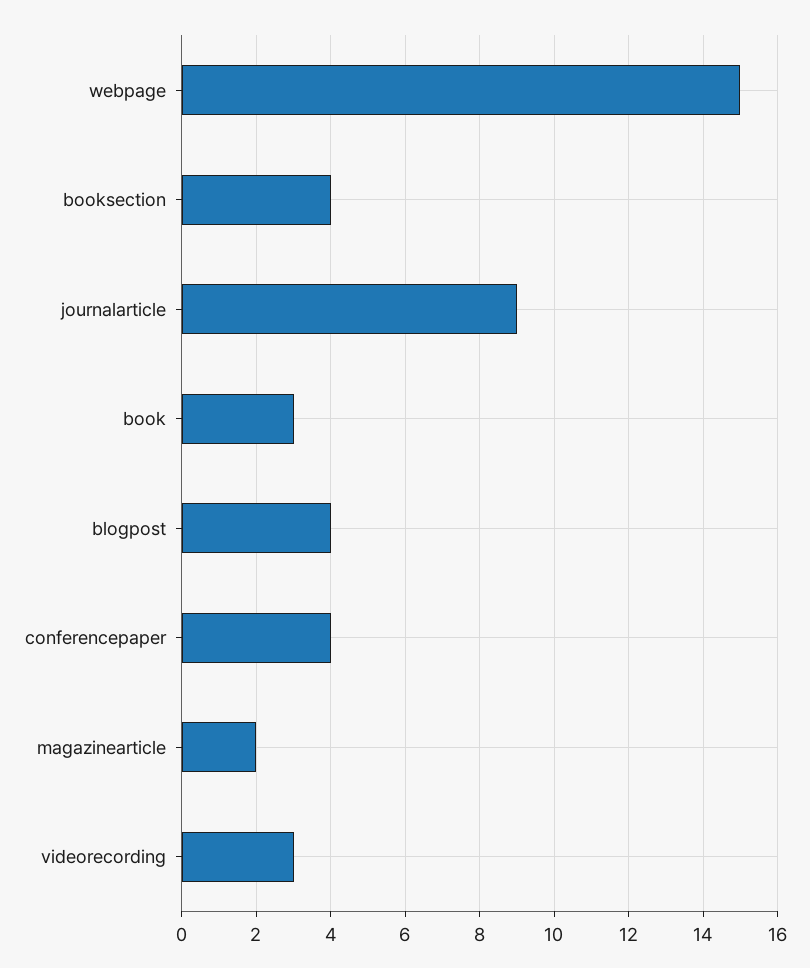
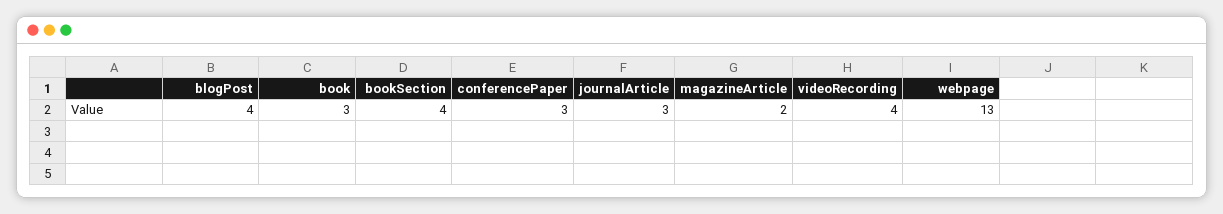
  {
-   "webpage": 15,
+   "webpage": 13,
    "booksection": 4,
-   "journalarticle": 9,
+   "journalarticle": 3,
    "book": 3,
    "blogpost": 4,
-   "conferencepaper": 4,
+   "conferencepaper": 3,
    "magazinearticle": 2,
-   "videorecording": 3
+   "videorecording": 4
  }

